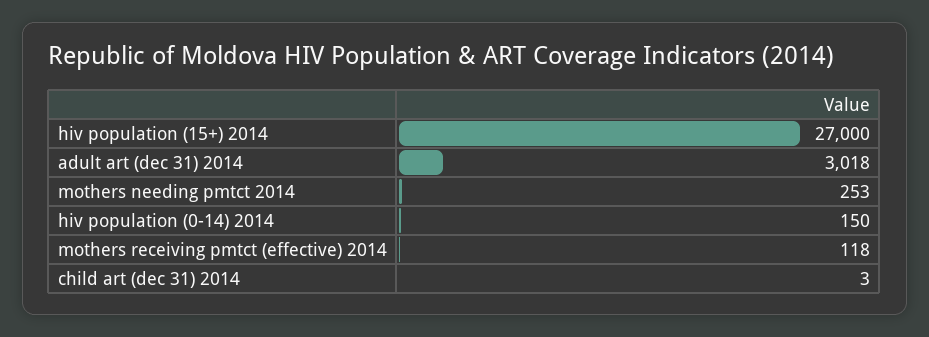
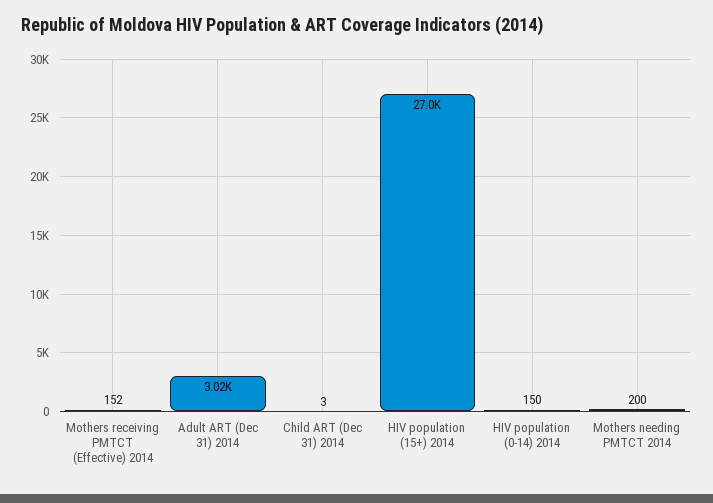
  {
    "hiv population (15+) 2014": 27000,
    "adult art (dec 31) 2014": 3018,
-   "mothers needing pmtct 2014": 253,
+   "mothers needing pmtct 2014": 200,
    "hiv population (0-14) 2014": 150,
-   "mothers receiving pmtct (effective) 2014": 118,
+   "mothers receiving pmtct (effective) 2014": 152,
    "child art (dec 31) 2014": 3
  }

